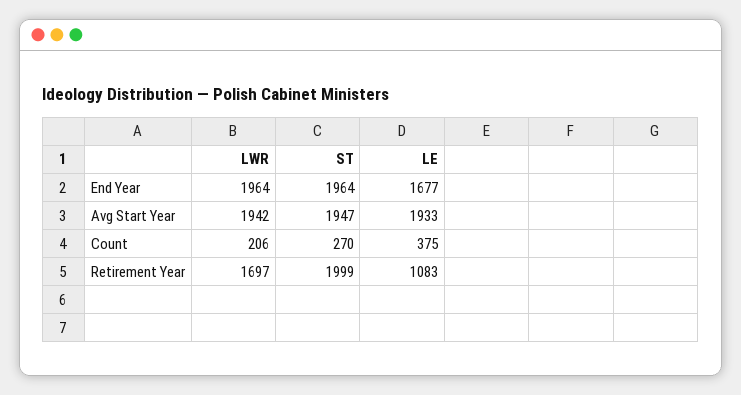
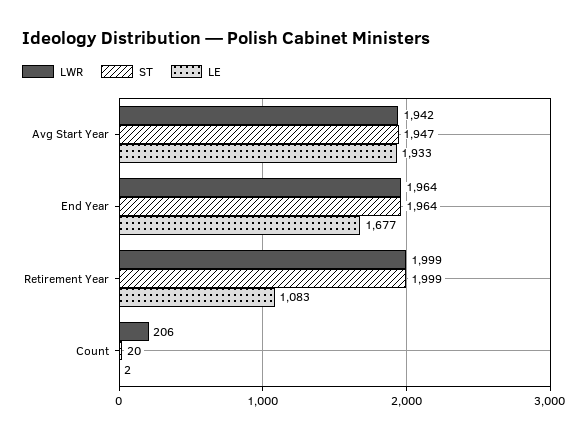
  {
    "LWR": {
      "End Year": 1964,
      "Avg Start Year": 1942,
      "Count": 206,
-     "Retirement Year": 1697
+     "Retirement Year": 1999
    },
    "ST": {
      "End Year": 1964,
      "Avg Start Year": 1947,
-     "Count": 270,
+     "Count": 20,
      "Retirement Year": 1999
    },
    "LE": {
      "End Year": 1677,
      "Avg Start Year": 1933,
-     "Count": 375,
+     "Count": 2,
      "Retirement Year": 1083
    }
  }

